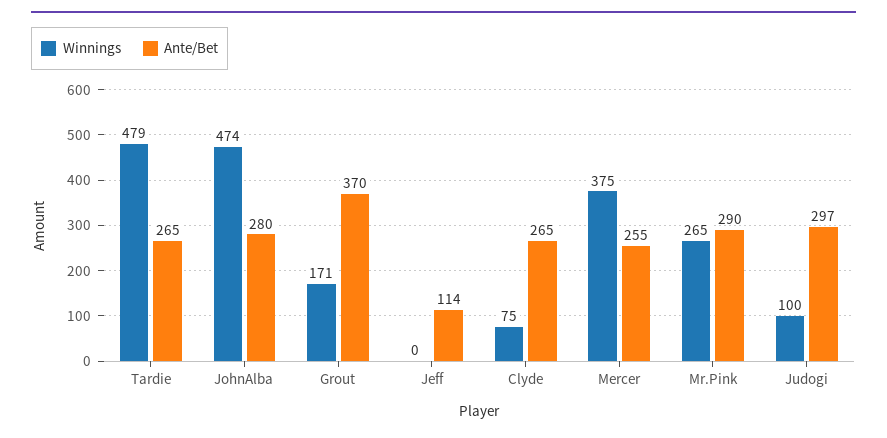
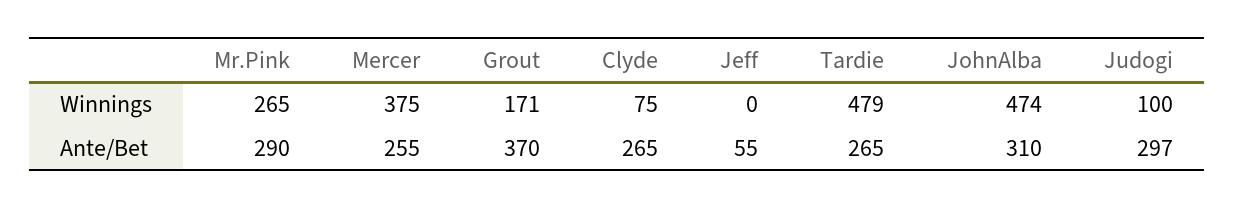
  {
    "Winnings": {
      "Tardie": 479,
      "JohnAlba": 474,
      "Grout": 171,
      "Jeff": 0,
      "Clyde": 75,
      "Mercer": 375,
      "Mr.Pink": 265,
      "Judogi": 100
    },
    "Ante/Bet": {
      "Tardie": 265,
-     "JohnAlba": 280,
+     "JohnAlba": 310,
      "Grout": 370,
-     "Jeff": 114,
+     "Jeff": 55,
      "Clyde": 265,
      "Mercer": 255,
      "Mr.Pink": 290,
      "Judogi": 297
    }
  }

